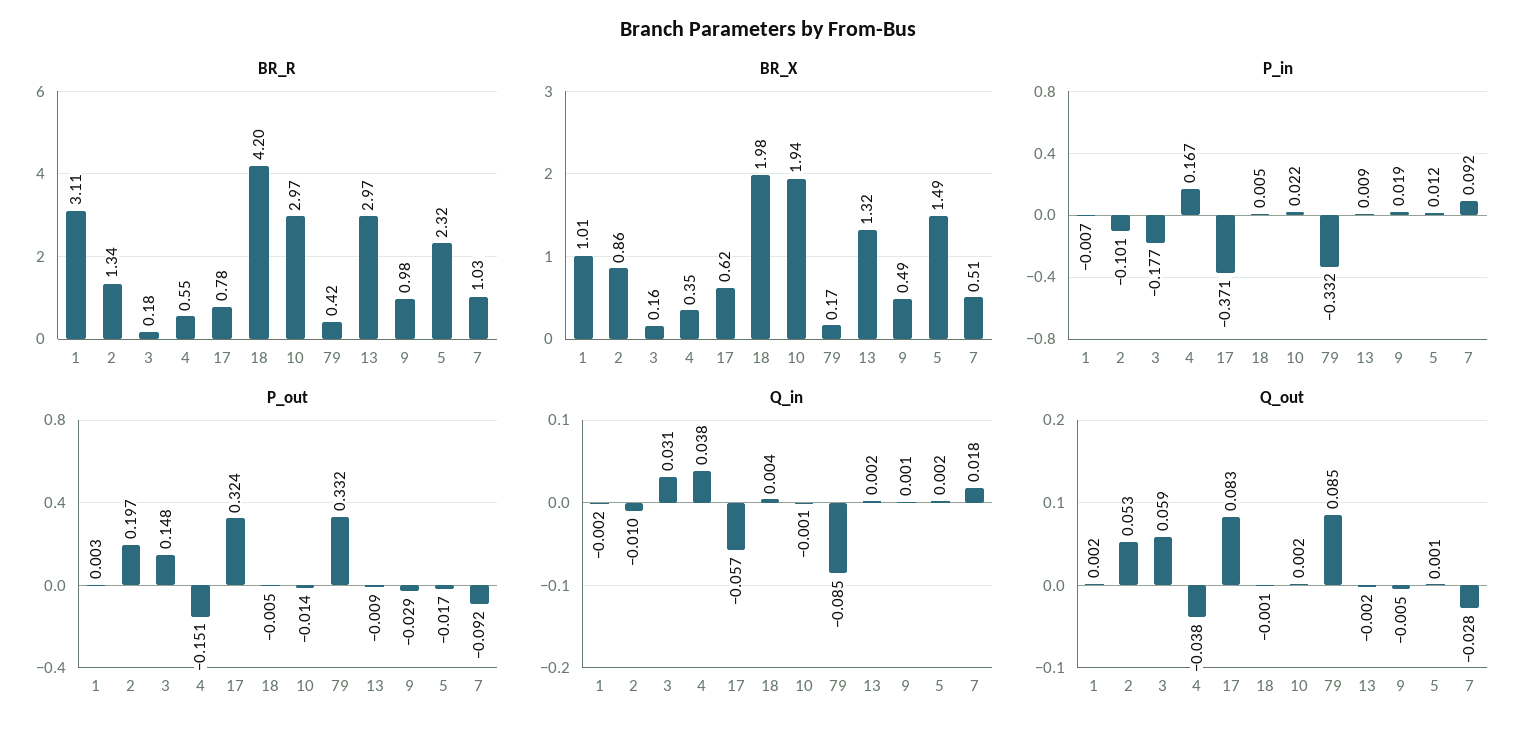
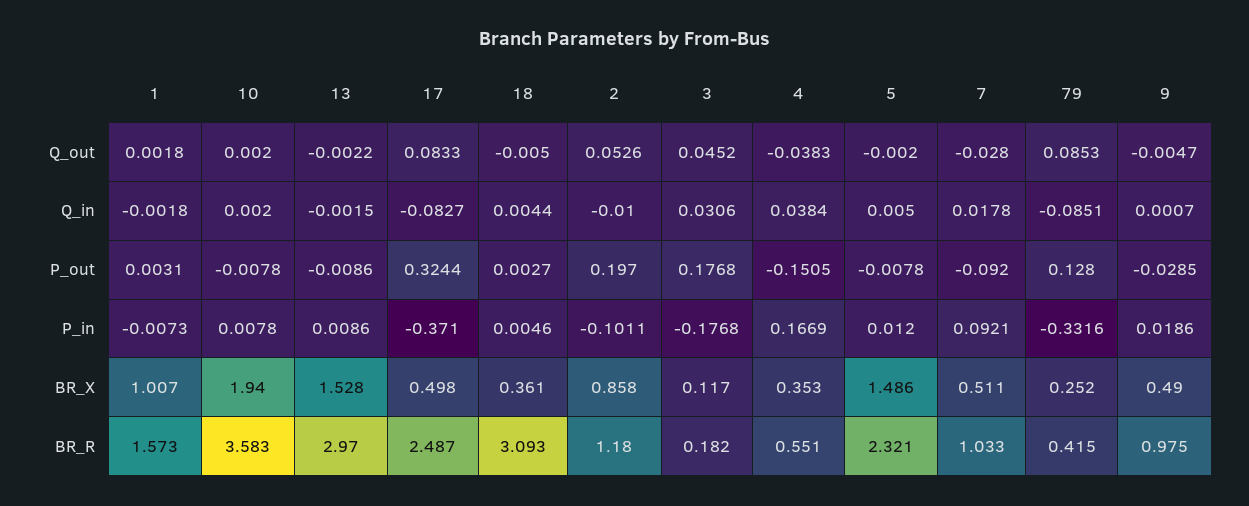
  {
    "BR_R": {
-     "1": 3.11,
+     "1": 1.573,
-     "2": 1.34,
+     "2": 1.18,
      "3": 0.182,
      "4": 0.551,
-     "17": 0.78,
+     "17": 2.487,
-     "18": 4.2,
+     "18": 3.093,
-     "10": 2.97,
+     "10": 3.583,
      "79": 0.415,
      "13": 2.97,
      "9": 0.975,
      "5": 2.321,
      "7": 1.033
    },
    "BR_X": {
      "1": 1.007,
      "2": 0.858,
-     "3": 0.16,
+     "3": 0.117,
      "4": 0.353,
-     "17": 0.62,
+     "17": 0.498,
-     "18": 1.98,
+     "18": 0.361,
      "10": 1.94,
-     "79": 0.17,
+     "79": 0.252,
-     "13": 1.32,
+     "13": 1.528,
      "9": 0.49,
      "5": 1.486,
      "7": 0.511
    },
    "P_in": {
      "1": -0.0073,
      "2": -0.1011,
      "3": -0.1768,
      "4": 0.1669,
      "17": -0.371,
      "18": 0.0046,
-     "10": 0.022,
+     "10": 0.0078,
      "79": -0.3316,
      "13": 0.0086,
      "9": 0.0186,
      "5": 0.012,
      "7": 0.0921
    },
    "P_out": {
      "1": 0.0031,
      "2": 0.197,
-     "3": 0.148,
+     "3": 0.1768,
      "4": -0.1505,
      "17": 0.3244,
-     "18": -0.005,
+     "18": 0.0027,
-     "10": -0.014,
+     "10": -0.0078,
-     "79": 0.332,
+     "79": 0.128,
      "13": -0.0086,
      "9": -0.0285,
-     "5": -0.017,
+     "5": -0.0078,
      "7": -0.092
    },
    "Q_in": {
      "1": -0.0018,
      "2": -0.01,
      "3": 0.0306,
      "4": 0.0384,
-     "17": -0.057,
+     "17": -0.0827,
      "18": 0.0044,
-     "10": -0.001,
+     "10": 0.002,
      "79": -0.0851,
-     "13": 0.002,
+     "13": -0.0015,
      "9": 0.0007,
-     "5": 0.002,
+     "5": 0.005,
      "7": 0.0178
    },
    "Q_out": {
      "1": 0.0018,
      "2": 0.0526,
-     "3": 0.059,
+     "3": 0.0452,
      "4": -0.0383,
      "17": 0.0833,
-     "18": -0.001,
+     "18": -0.005,
      "10": 0.002,
      "79": 0.0853,
      "13": -0.0022,
      "9": -0.0047,
-     "5": 0.001,
+     "5": -0.002,
      "7": -0.028
    }
  }

